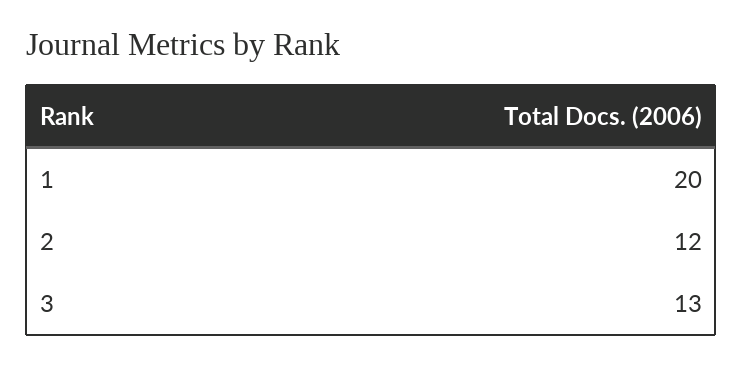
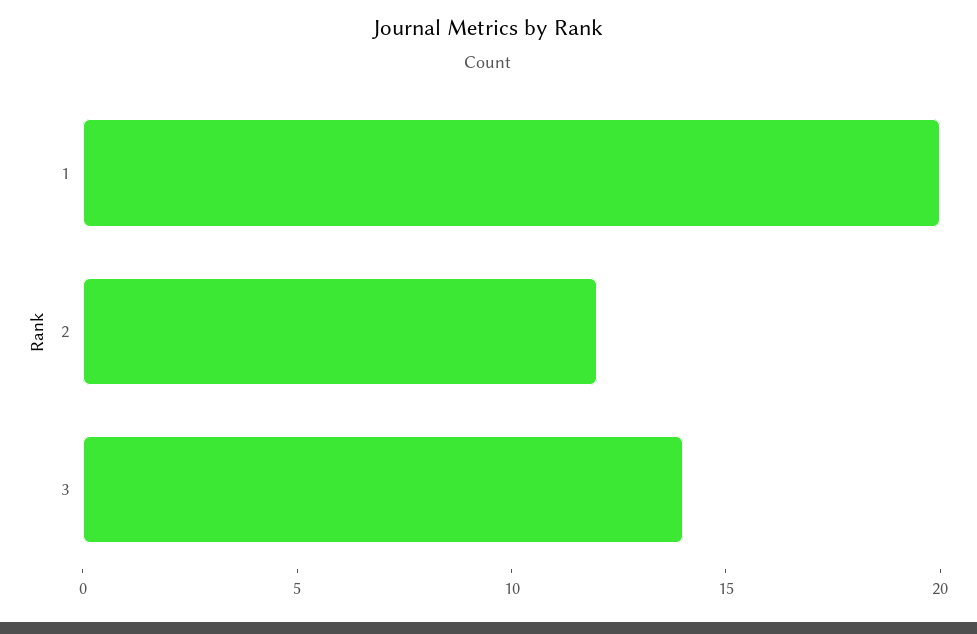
  {
    "1": 20,
    "2": 12,
-   "3": 13
+   "3": 14
  }

